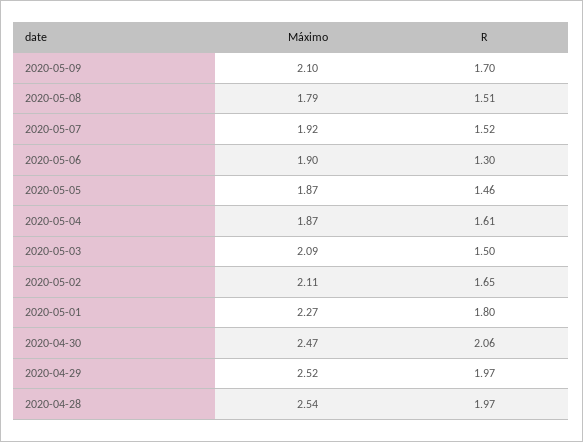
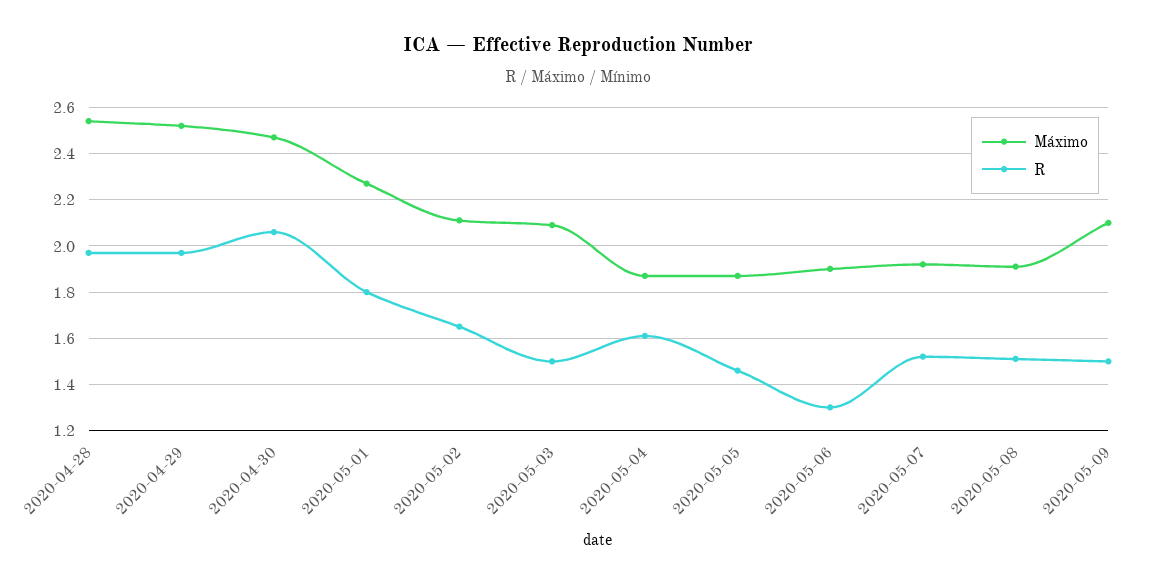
  {
    "Máximo": {
      "2020-05-09": 2.1,
-     "2020-05-08": 1.79,
+     "2020-05-08": 1.9,
      "2020-05-07": 1.92,
      "2020-05-06": 1.9,
      "2020-05-05": 1.87,
      "2020-05-04": 1.87,
      "2020-05-03": 2.09,
      "2020-05-02": 2.11,
      "2020-05-01": 2.27,
      "2020-04-30": 2.47,
      "2020-04-29": 2.52,
      "2020-04-28": 2.54
    },
    "R": {
-     "2020-05-09": 1.7,
+     "2020-05-09": 1.5,
      "2020-05-08": 1.51,
      "2020-05-07": 1.52,
      "2020-05-06": 1.3,
      "2020-05-05": 1.46,
      "2020-05-04": 1.61,
      "2020-05-03": 1.5,
      "2020-05-02": 1.65,
      "2020-05-01": 1.8,
      "2020-04-30": 2.06,
      "2020-04-29": 1.97,
      "2020-04-28": 1.97
    }
  }

